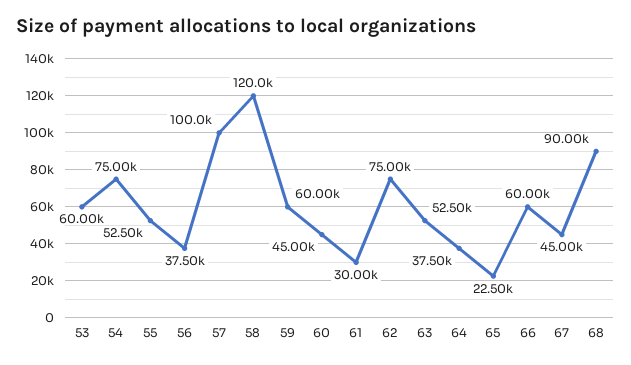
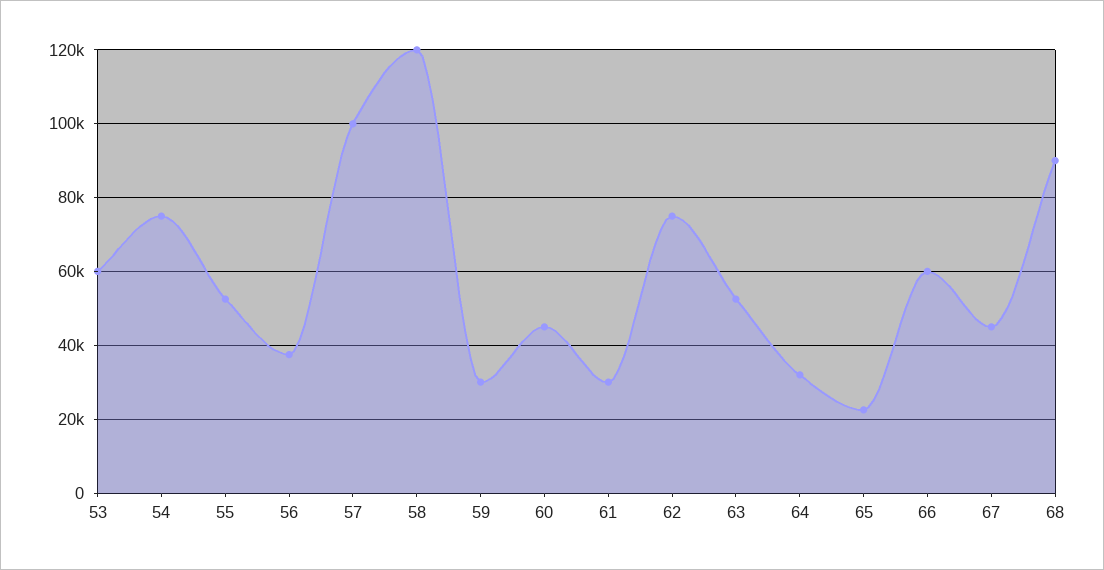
  {
    "53": 60000,
    "54": 75000,
    "55": 52500,
    "56": 37500,
    "57": 100000,
    "58": 120000,
-   "59": 60000,
+   "59": 30000,
    "60": 45000,
    "61": 30000,
    "62": 75000,
    "63": 52500,
-   "64": 37500,
+   "64": 32000,
    "65": 22500,
    "66": 60000,
    "67": 45000,
    "68": 90000
  }

